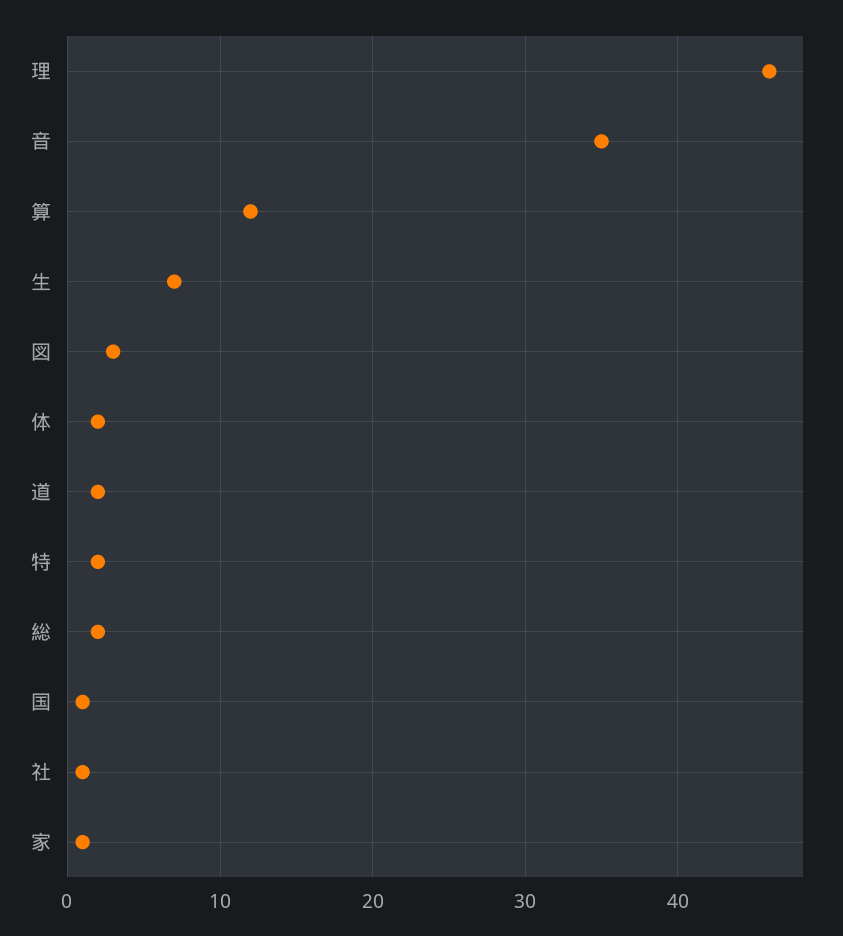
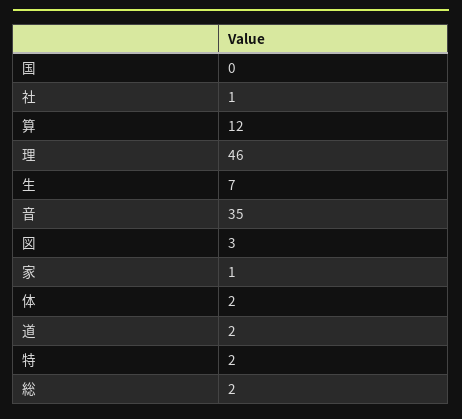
  {
    "理": 46,
    "音": 35,
    "算": 12,
    "生": 7,
    "図": 3,
    "体": 2,
    "道": 2,
    "特": 2,
    "総": 2,
-   "国": 1,
+   "国": 0,
    "社": 1,
    "家": 1
  }

